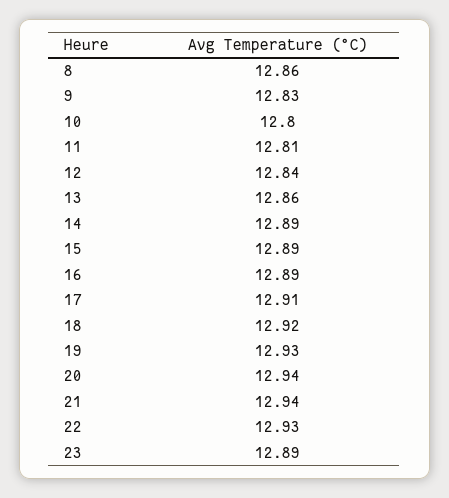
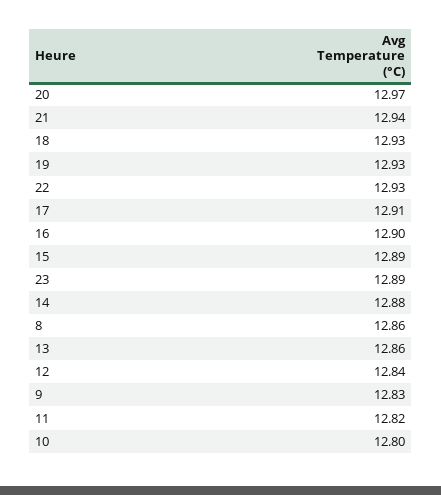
  {
    "8": 12.86,
    "9": 12.83,
    "10": 12.8,
-   "11": 12.81,
+   "11": 12.82,
    "12": 12.84,
    "13": 12.86,
-   "14": 12.89,
+   "14": 12.88,
    "15": 12.89,
-   "16": 12.89,
+   "16": 12.9,
    "17": 12.91,
-   "18": 12.92,
+   "18": 12.93,
    "19": 12.93,
-   "20": 12.94,
+   "20": 12.97,
    "21": 12.94,
    "22": 12.93,
    "23": 12.89
  }

